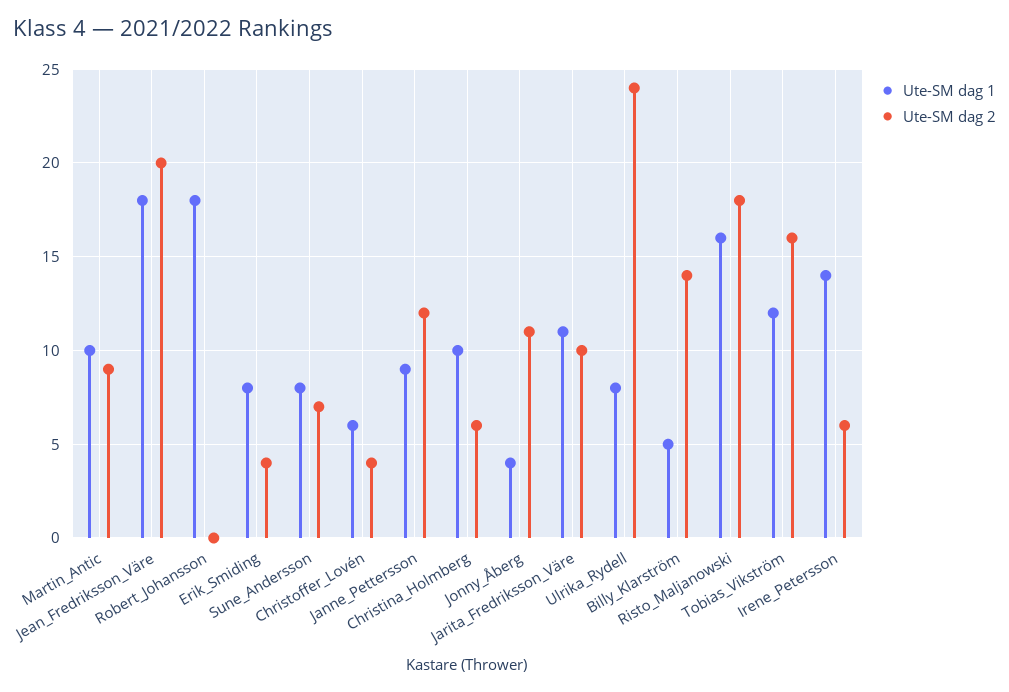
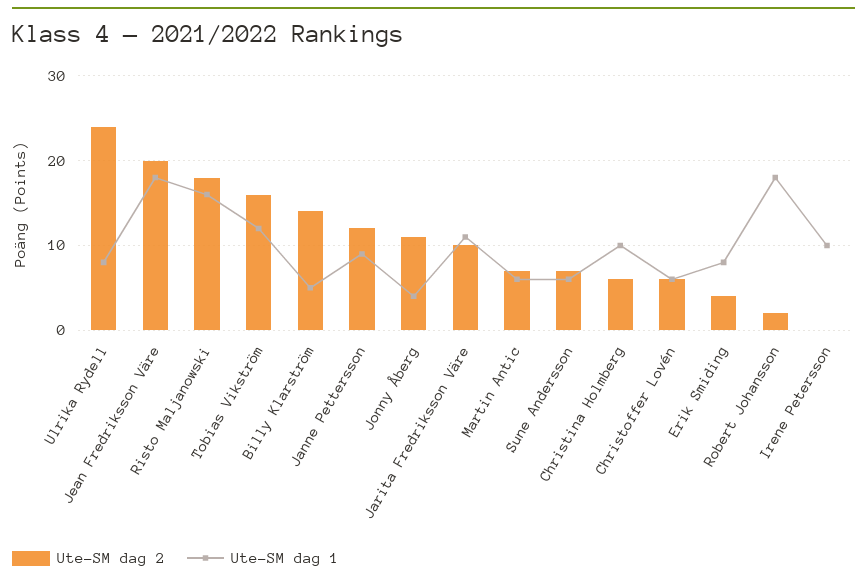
  {
    "Ute-SM dag 1": {
-     "Martin_Antic": 10,
+     "Martin_Antic": 6,
      "Jean_Fredriksson_Väre": 18,
      "Robert_Johansson": 18,
      "Erik_Smiding": 8,
-     "Sune_Andersson": 8,
+     "Sune_Andersson": 6,
      "Christoffer_Lovén": 6,
      "Janne_Pettersson": 9,
      "Christina_Holmberg": 10,
      "Jonny_Åberg": 4,
      "Jarita_Fredriksson_Väre": 11,
      "Ulrika_Rydell": 8,
      "Billy_Klarström": 5,
      "Risto_Maljanowski": 16,
      "Tobias_Vikström": 12,
-     "Irene_Petersson": 14
+     "Irene_Petersson": 10
    },
    "Ute-SM dag 2": {
-     "Martin_Antic": 9,
+     "Martin_Antic": 7,
      "Jean_Fredriksson_Väre": 20,
-     "Robert_Johansson": 0,
+     "Robert_Johansson": 2,
      "Erik_Smiding": 4,
      "Sune_Andersson": 7,
-     "Christoffer_Lovén": 4,
+     "Christoffer_Lovén": 6,
      "Janne_Pettersson": 12,
      "Christina_Holmberg": 6,
      "Jonny_Åberg": 11,
      "Jarita_Fredriksson_Väre": 10,
      "Ulrika_Rydell": 24,
      "Billy_Klarström": 14,
      "Risto_Maljanowski": 18,
      "Tobias_Vikström": 16,
-     "Irene_Petersson": 6
+     "Irene_Petersson": 0
    }
  }

